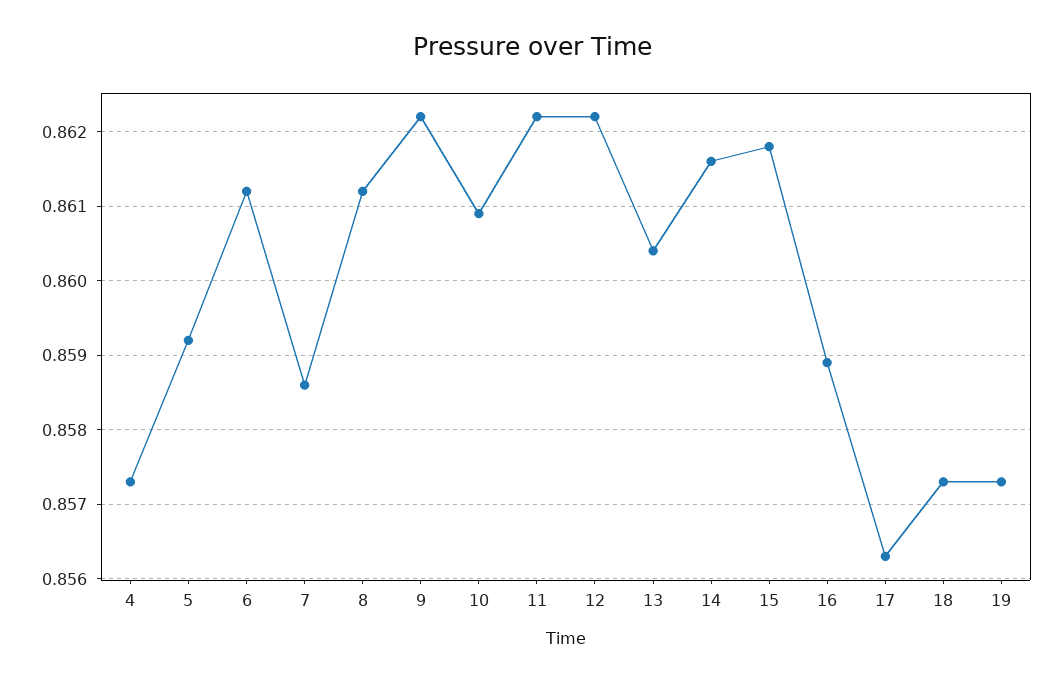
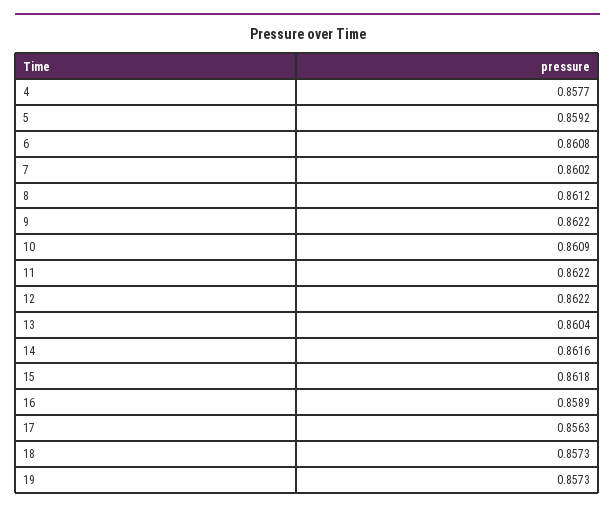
  {
-   "4": 0.8573,
+   "4": 0.8577,
    "5": 0.8592,
-   "6": 0.8612,
+   "6": 0.8608,
-   "7": 0.8586,
+   "7": 0.8602,
    "8": 0.8612,
    "9": 0.8622,
    "10": 0.8609,
    "11": 0.8622,
    "12": 0.8622,
    "13": 0.8604,
    "14": 0.8616,
    "15": 0.8618,
    "16": 0.8589,
    "17": 0.8563,
    "18": 0.8573,
    "19": 0.8573
  }

